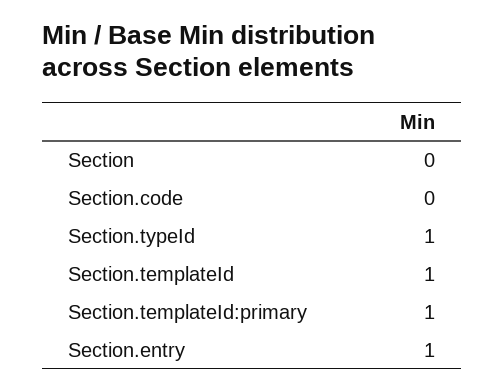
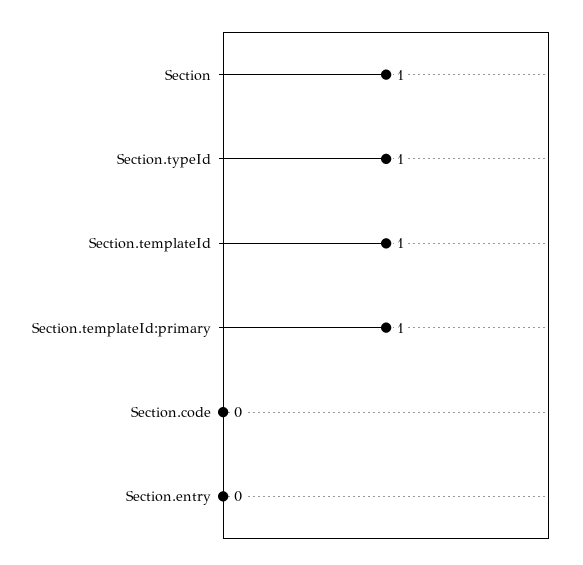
  {
-   "Section": 0,
+   "Section": 1,
    "Section.code": 0,
    "Section.typeId": 1,
    "Section.templateId": 1,
    "Section.templateId:primary": 1,
-   "Section.entry": 1
+   "Section.entry": 0
  }

